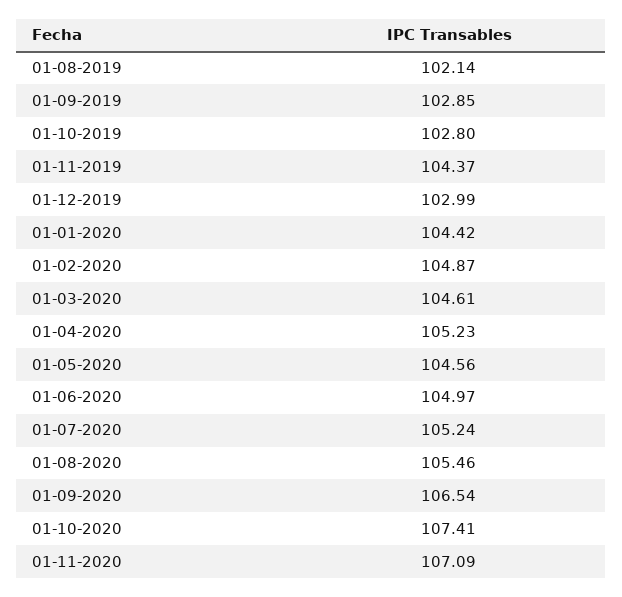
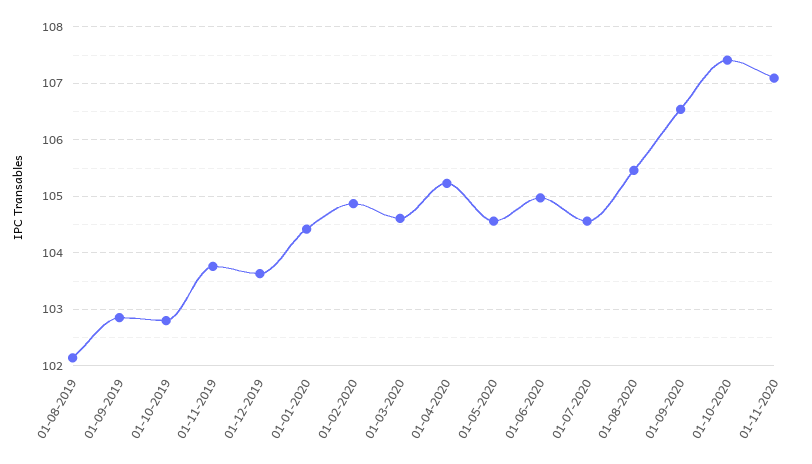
  {
    "01-08-2019": 102.14,
    "01-09-2019": 102.85,
    "01-10-2019": 102.8,
-   "01-11-2019": 104.37,
+   "01-11-2019": 103.8,
-   "01-12-2019": 102.99,
+   "01-12-2019": 103.6,
    "01-01-2020": 104.42,
    "01-02-2020": 104.87,
    "01-03-2020": 104.61,
    "01-04-2020": 105.23,
    "01-05-2020": 104.56,
    "01-06-2020": 104.97,
-   "01-07-2020": 105.24,
+   "01-07-2020": 104.6,
    "01-08-2020": 105.46,
    "01-09-2020": 106.54,
    "01-10-2020": 107.41,
    "01-11-2020": 107.09
  }

